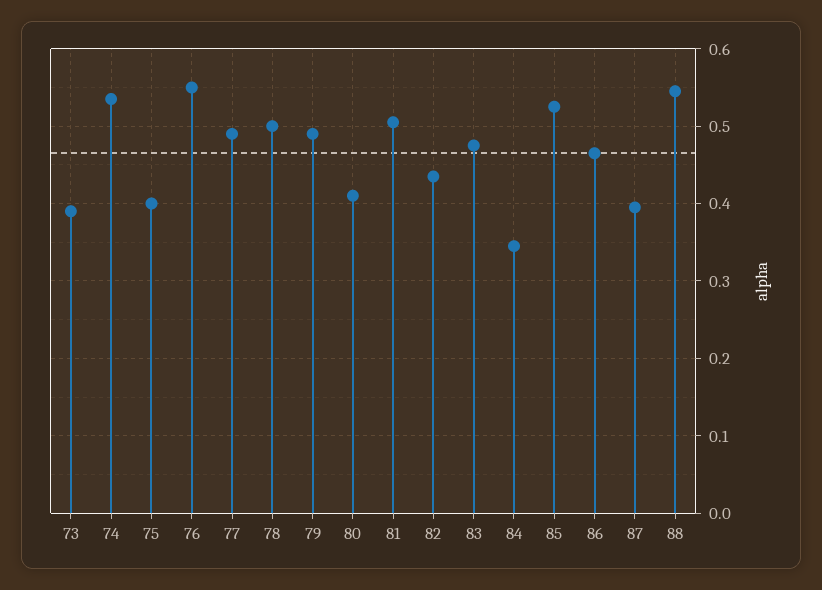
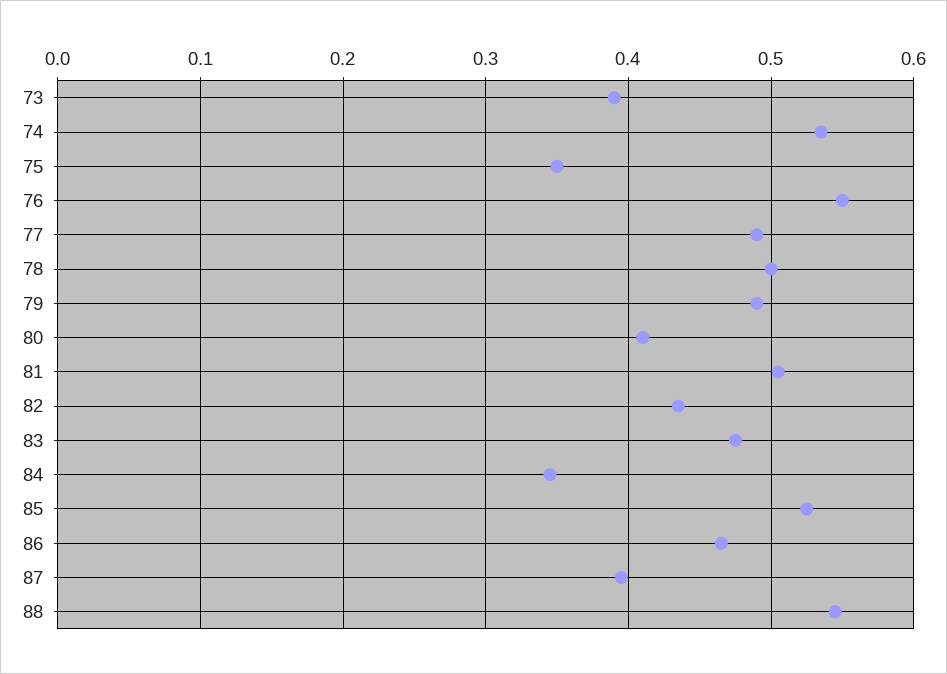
  {
    "73": 0.39,
    "74": 0.54,
-   "75": 0.4,
+   "75": 0.35,
    "76": 0.55,
    "77": 0.49,
    "78": 0.5,
    "79": 0.49,
    "80": 0.41,
    "81": 0.51,
    "82": 0.44,
    "83": 0.48,
    "84": 0.35,
    "85": 0.53,
    "86": 0.47,
    "87": 0.4,
    "88": 0.55
  }

